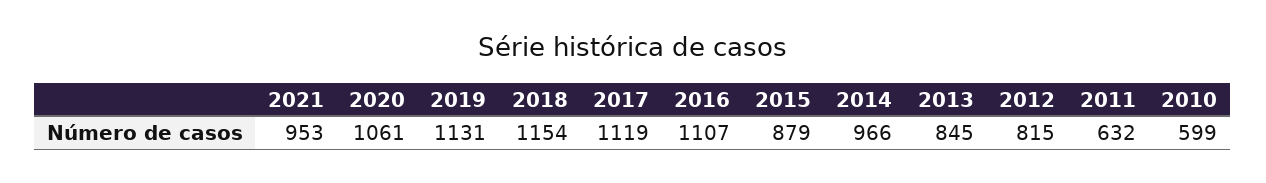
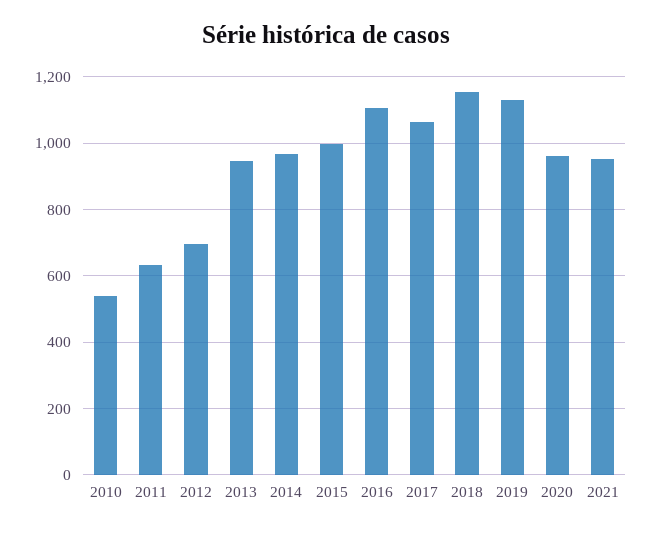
  {
    "2021": 953,
-   "2020": 1061,
+   "2020": 960,
    "2019": 1131,
    "2018": 1154,
-   "2017": 1119,
+   "2017": 1060,
    "2016": 1107,
-   "2015": 879,
+   "2015": 1000,
    "2014": 966,
-   "2013": 845,
+   "2013": 940,
-   "2012": 815,
+   "2012": 700,
    "2011": 632,
-   "2010": 599
+   "2010": 540
  }

